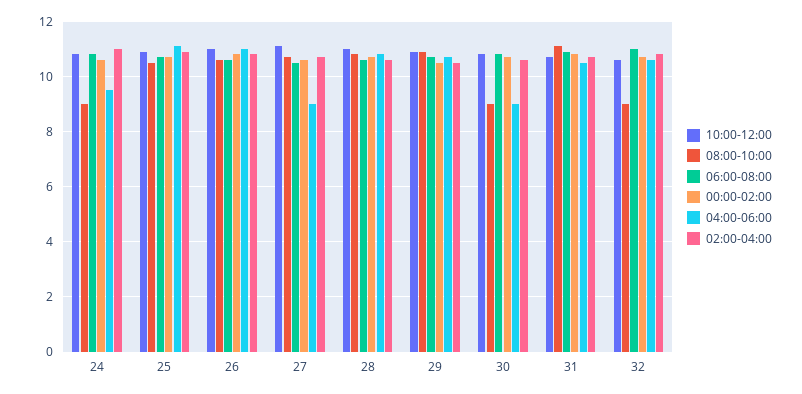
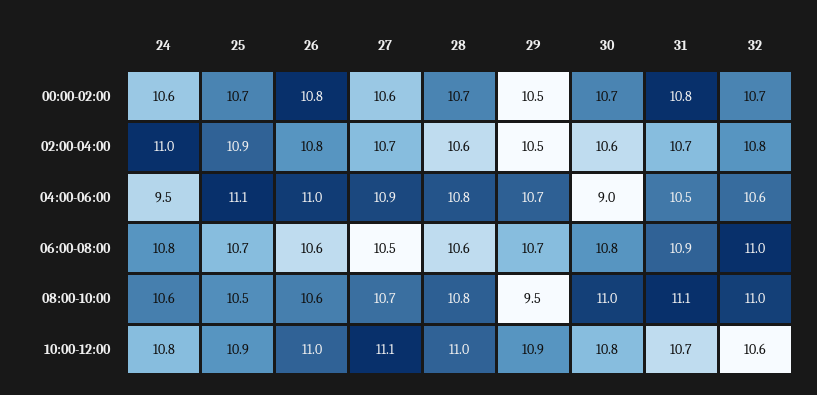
  {
    "10:00-12:00": {
      "24": 10.8,
      "25": 10.9,
      "26": 11,
      "27": 11.1,
      "28": 11,
      "29": 10.9,
      "30": 10.8,
      "31": 10.7,
      "32": 10.6
    },
    "08:00-10:00": {
-     "24": 9,
+     "24": 10.6,
      "25": 10.5,
      "26": 10.6,
      "27": 10.7,
      "28": 10.8,
-     "29": 11,
+     "29": 9.5,
-     "30": 9,
+     "30": 11,
      "31": 11.1,
-     "32": 9
+     "32": 11
    },
    "06:00-08:00": {
      "24": 10.8,
      "25": 10.7,
      "26": 10.6,
      "27": 10.5,
      "28": 10.6,
      "29": 10.7,
      "30": 10.8,
      "31": 10.9,
      "32": 11
    },
    "00:00-02:00": {
      "24": 10.6,
      "25": 10.7,
      "26": 10.8,
      "27": 10.6,
      "28": 10.7,
      "29": 10.5,
      "30": 10.7,
      "31": 10.8,
      "32": 10.7
    },
    "04:00-06:00": {
      "24": 9.5,
      "25": 11.1,
      "26": 11,
-     "27": 9,
+     "27": 10.9,
      "28": 10.8,
      "29": 10.7,
      "30": 9,
      "31": 10.5,
      "32": 10.6
    },
    "02:00-04:00": {
      "24": 11,
      "25": 10.9,
      "26": 10.8,
      "27": 10.7,
      "28": 10.6,
      "29": 10.5,
      "30": 10.6,
      "31": 10.7,
      "32": 10.8
    }
  }

